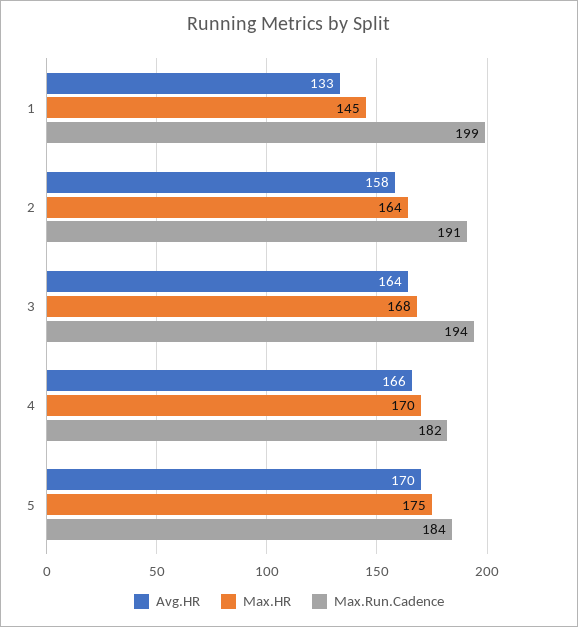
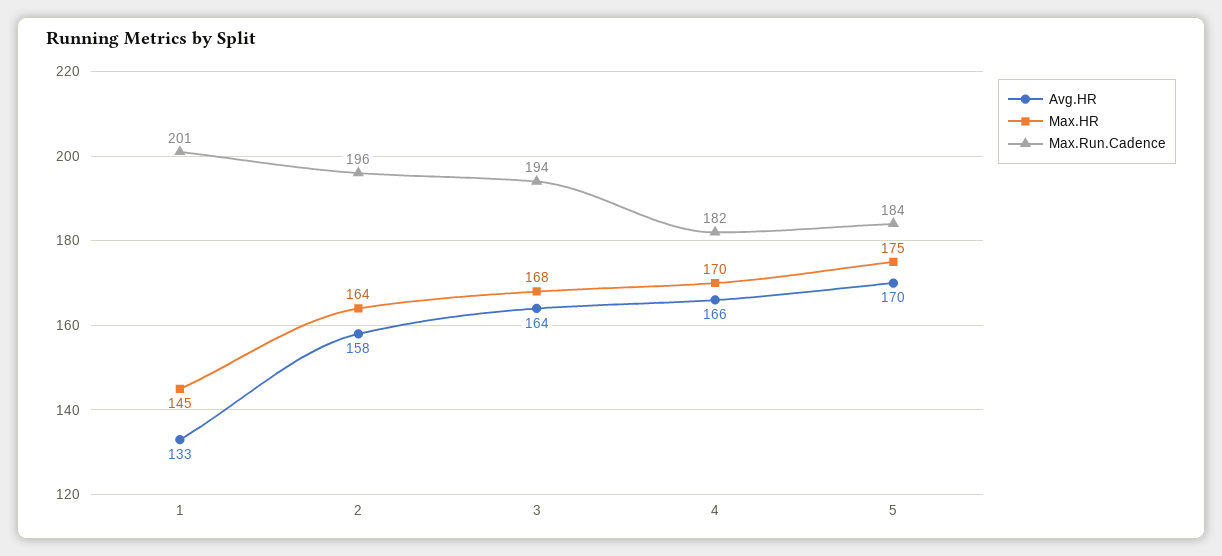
  {
    "Avg.HR": {
      "1": 133,
      "2": 158,
      "3": 164,
      "4": 166,
      "5": 170
    },
    "Max.HR": {
      "1": 145,
      "2": 164,
      "3": 168,
      "4": 170,
      "5": 175
    },
    "Max.Run.Cadence": {
-     "1": 199,
+     "1": 201,
-     "2": 191,
+     "2": 196,
      "3": 194,
      "4": 182,
      "5": 184
    }
  }

